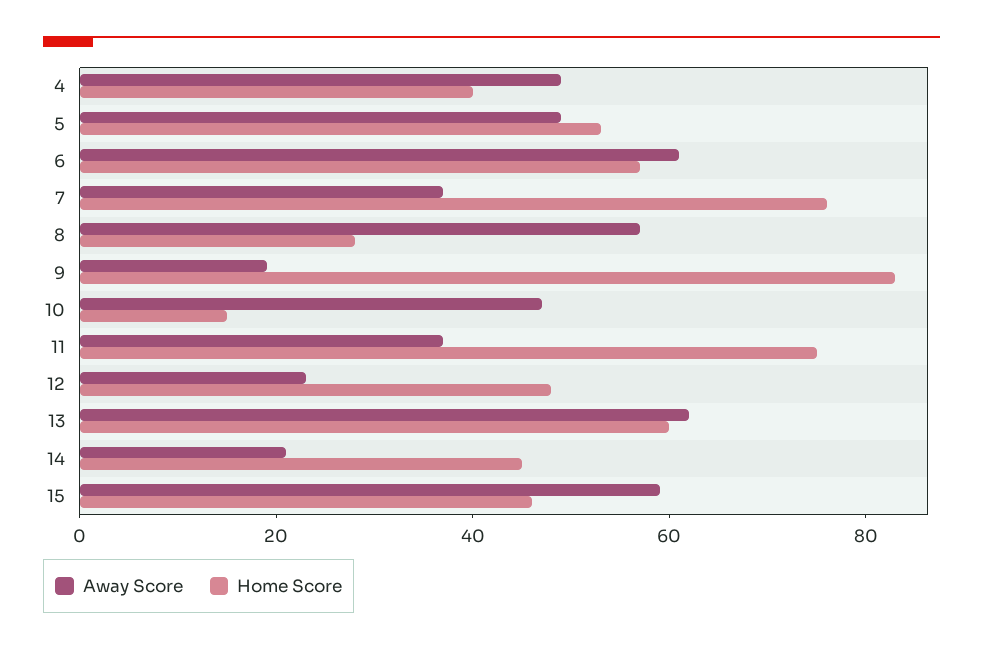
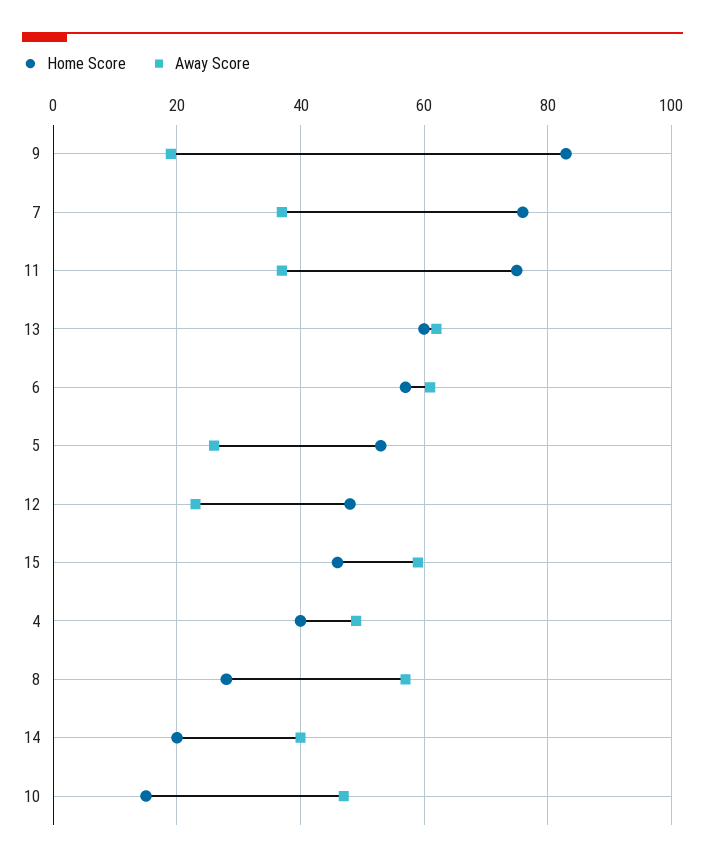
  {
    "Away Score": {
      "4": 50,
-     "5": 50,
+     "5": 25,
      "6": 60,
      "7": 35,
      "8": 55,
      "9": 20,
      "10": 45,
      "11": 35,
      "12": 25,
      "13": 60,
-     "14": 20,
+     "14": 40,
      "15": 60
    },
    "Home Score": {
      "4": 40,
      "5": 55,
      "6": 55,
      "7": 75,
      "8": 30,
      "9": 85,
      "10": 15,
      "11": 75,
      "12": 50,
      "13": 60,
-     "14": 45,
+     "14": 20,
      "15": 45
    }
  }

